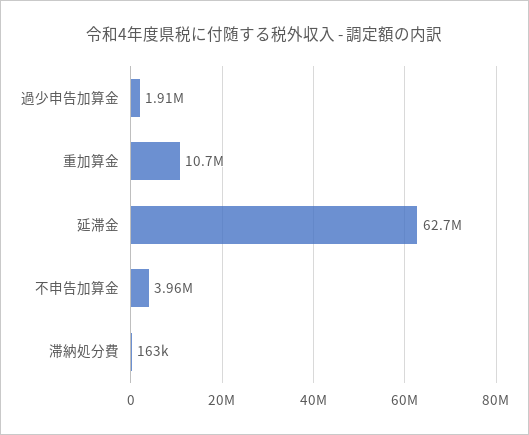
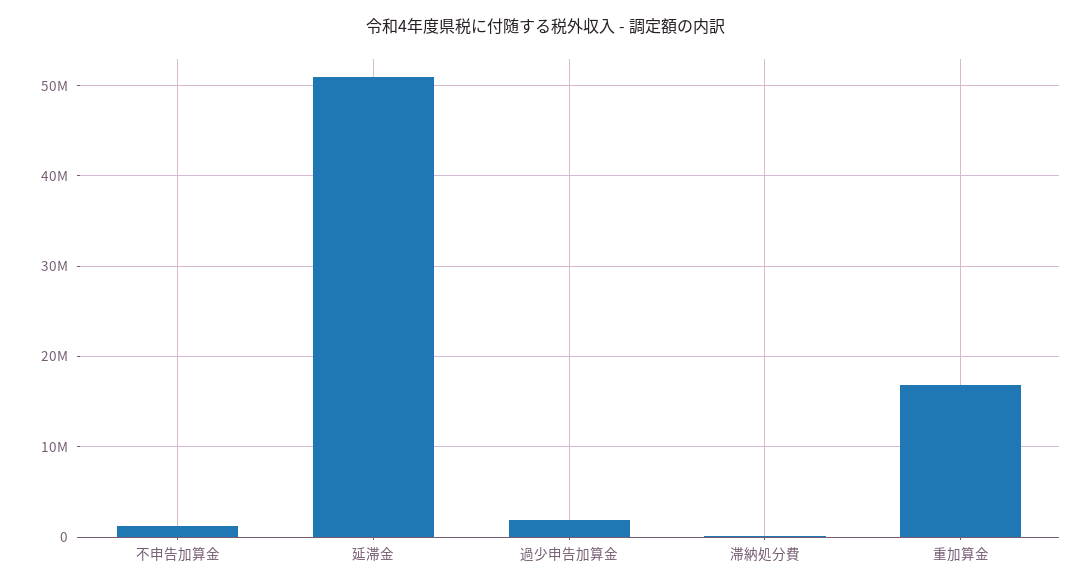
  {
    "過少申告加算金": 1910000,
-   "重加算金": 10700000,
+   "重加算金": 17000000,
-   "延滞金": 62700000,
+   "延滞金": 51000000,
-   "不申告加算金": 3960000,
+   "不申告加算金": 1000000,
    "滞納処分費": 163000
  }

